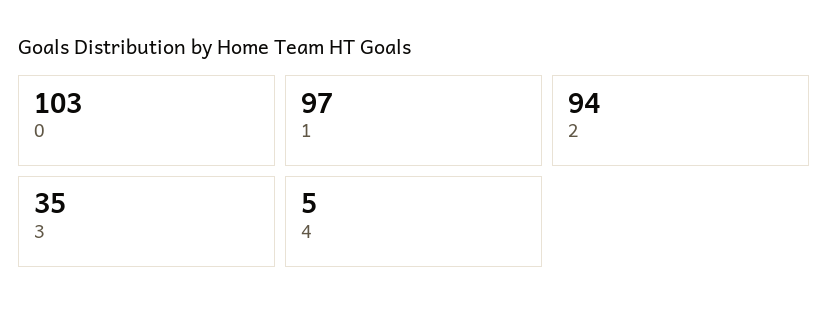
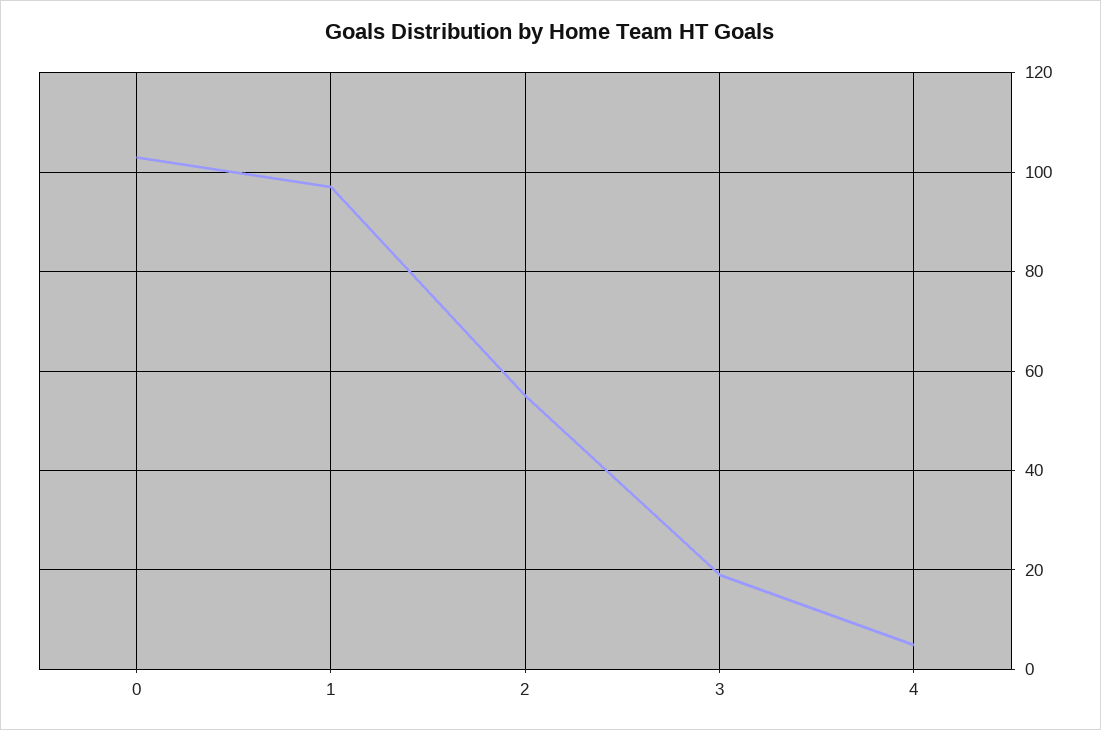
  {
    "0": 103,
    "1": 97,
-   "2": 94,
+   "2": 55,
-   "3": 35,
+   "3": 20,
    "4": 5
  }

